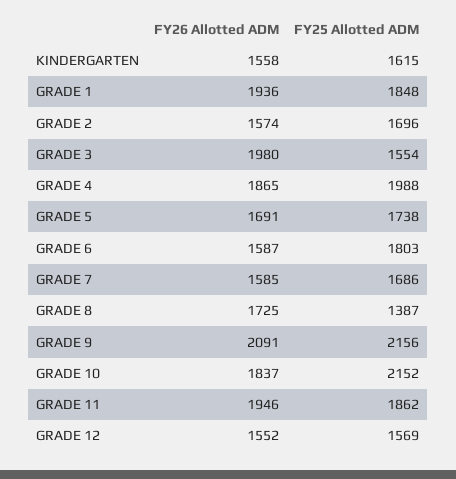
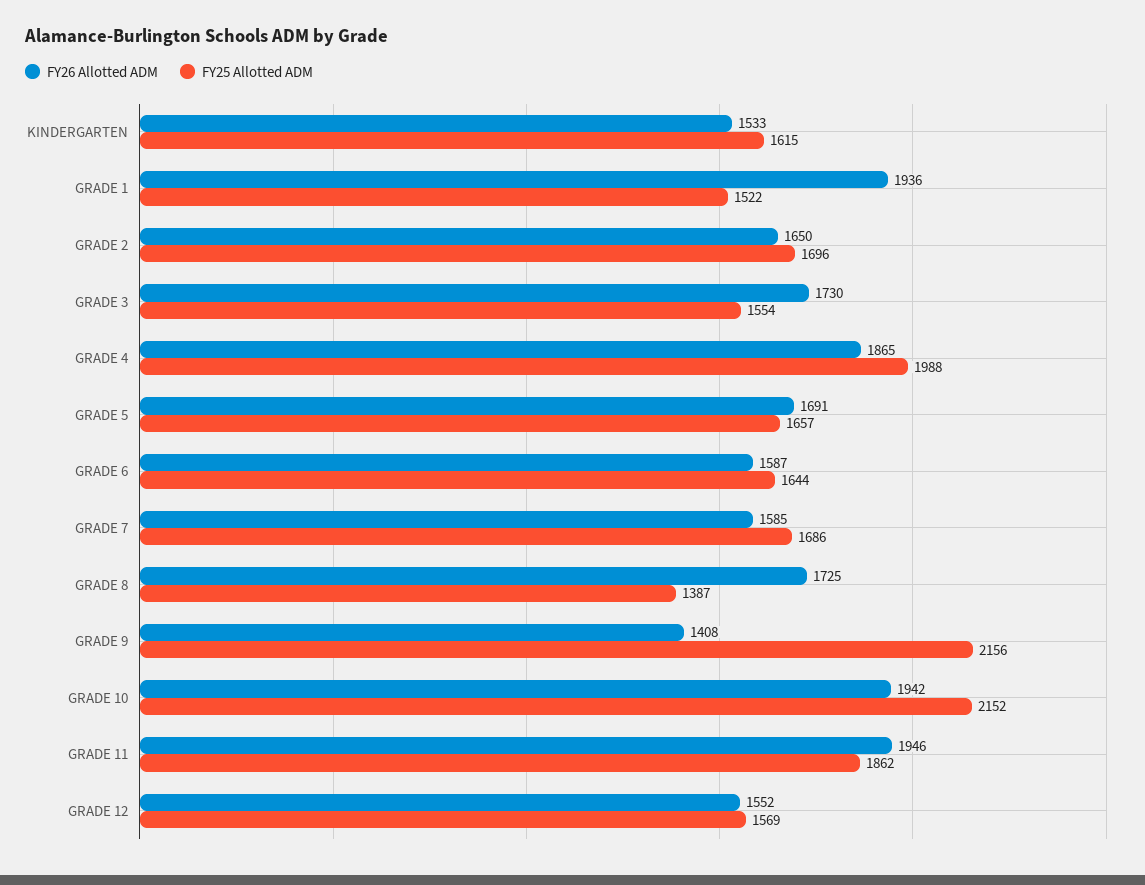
  {
    "FY26 Allotted ADM": {
-     "KINDERGARTEN": 1558,
+     "KINDERGARTEN": 1533,
      "GRADE 1": 1936,
-     "GRADE 2": 1574,
+     "GRADE 2": 1650,
-     "GRADE 3": 1980,
+     "GRADE 3": 1730,
      "GRADE 4": 1865,
      "GRADE 5": 1691,
      "GRADE 6": 1587,
      "GRADE 7": 1585,
      "GRADE 8": 1725,
-     "GRADE 9": 2091,
+     "GRADE 9": 1408,
-     "GRADE 10": 1837,
+     "GRADE 10": 1942,
      "GRADE 11": 1946,
      "GRADE 12": 1552
    },
    "FY25 Allotted ADM": {
      "KINDERGARTEN": 1615,
-     "GRADE 1": 1848,
+     "GRADE 1": 1522,
      "GRADE 2": 1696,
      "GRADE 3": 1554,
      "GRADE 4": 1988,
-     "GRADE 5": 1738,
+     "GRADE 5": 1657,
-     "GRADE 6": 1803,
+     "GRADE 6": 1644,
      "GRADE 7": 1686,
      "GRADE 8": 1387,
      "GRADE 9": 2156,
      "GRADE 10": 2152,
      "GRADE 11": 1862,
      "GRADE 12": 1569
    }
  }

